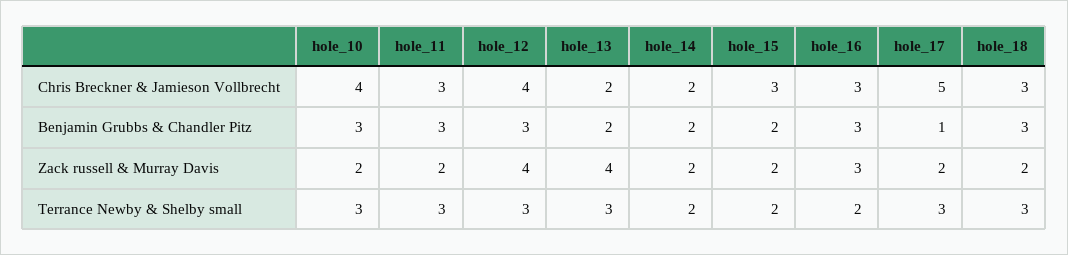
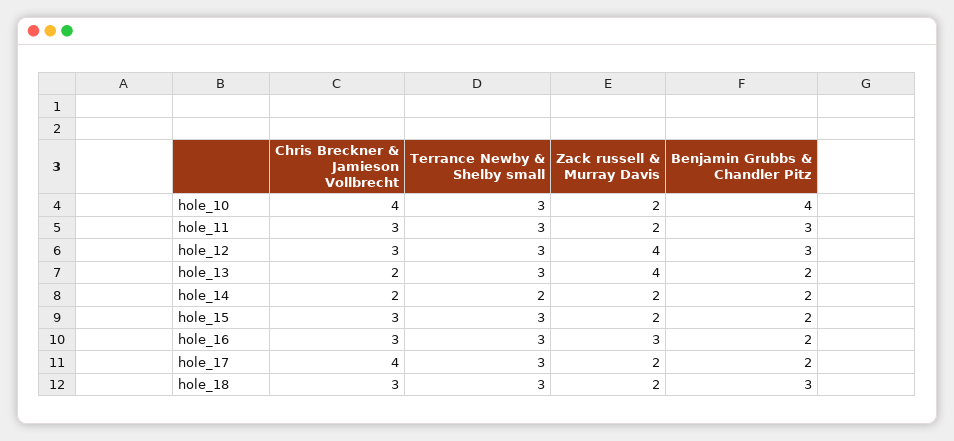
  {
    "hole_10": {
      "Chris Breckner & Jamieson Vollbrecht": 4,
-     "Benjamin Grubbs & Chandler Pitz": 3,
+     "Benjamin Grubbs & Chandler Pitz": 4,
      "Zack russell & Murray Davis": 2,
      "Terrance Newby & Shelby small": 3
    },
    "hole_11": {
      "Chris Breckner & Jamieson Vollbrecht": 3,
      "Benjamin Grubbs & Chandler Pitz": 3,
      "Zack russell & Murray Davis": 2,
      "Terrance Newby & Shelby small": 3
    },
    "hole_12": {
-     "Chris Breckner & Jamieson Vollbrecht": 4,
+     "Chris Breckner & Jamieson Vollbrecht": 3,
      "Benjamin Grubbs & Chandler Pitz": 3,
      "Zack russell & Murray Davis": 4,
      "Terrance Newby & Shelby small": 3
    },
    "hole_13": {
      "Chris Breckner & Jamieson Vollbrecht": 2,
      "Benjamin Grubbs & Chandler Pitz": 2,
      "Zack russell & Murray Davis": 4,
      "Terrance Newby & Shelby small": 3
    },
    "hole_14": {
      "Chris Breckner & Jamieson Vollbrecht": 2,
      "Benjamin Grubbs & Chandler Pitz": 2,
      "Zack russell & Murray Davis": 2,
      "Terrance Newby & Shelby small": 2
    },
    "hole_15": {
      "Chris Breckner & Jamieson Vollbrecht": 3,
      "Benjamin Grubbs & Chandler Pitz": 2,
      "Zack russell & Murray Davis": 2,
-     "Terrance Newby & Shelby small": 2
+     "Terrance Newby & Shelby small": 3
    },
    "hole_16": {
      "Chris Breckner & Jamieson Vollbrecht": 3,
-     "Benjamin Grubbs & Chandler Pitz": 3,
+     "Benjamin Grubbs & Chandler Pitz": 2,
      "Zack russell & Murray Davis": 3,
-     "Terrance Newby & Shelby small": 2
+     "Terrance Newby & Shelby small": 3
    },
    "hole_17": {
-     "Chris Breckner & Jamieson Vollbrecht": 5,
+     "Chris Breckner & Jamieson Vollbrecht": 4,
-     "Benjamin Grubbs & Chandler Pitz": 1,
+     "Benjamin Grubbs & Chandler Pitz": 2,
      "Zack russell & Murray Davis": 2,
      "Terrance Newby & Shelby small": 3
    },
    "hole_18": {
      "Chris Breckner & Jamieson Vollbrecht": 3,
      "Benjamin Grubbs & Chandler Pitz": 3,
      "Zack russell & Murray Davis": 2,
      "Terrance Newby & Shelby small": 3
    }
  }

